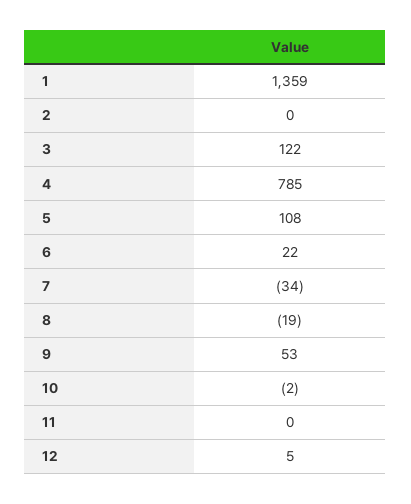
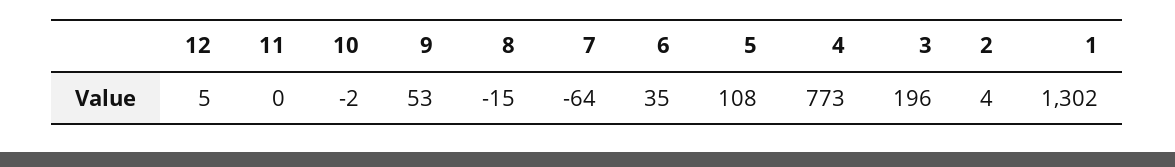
  {
-   "1": 1359,
+   "1": 1302,
-   "2": 0,
+   "2": 4,
-   "3": 122,
+   "3": 196,
-   "4": 785,
+   "4": 773,
    "5": 108,
-   "6": 22,
+   "6": 35,
-   "7": -34,
+   "7": -64,
-   "8": -19,
+   "8": -15,
    "9": 53,
    "10": -2,
    "11": 0,
    "12": 5
  }

